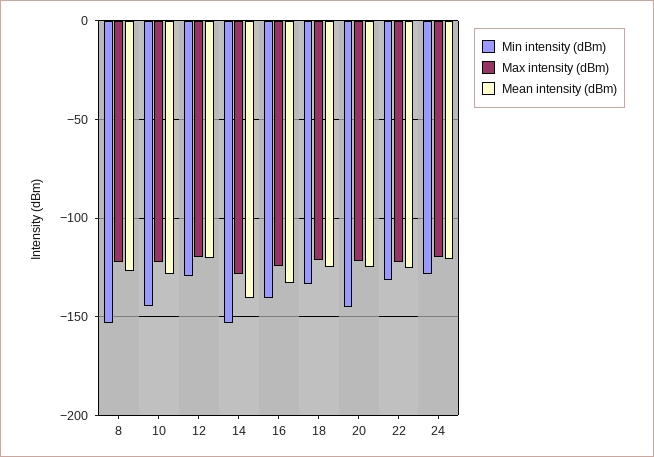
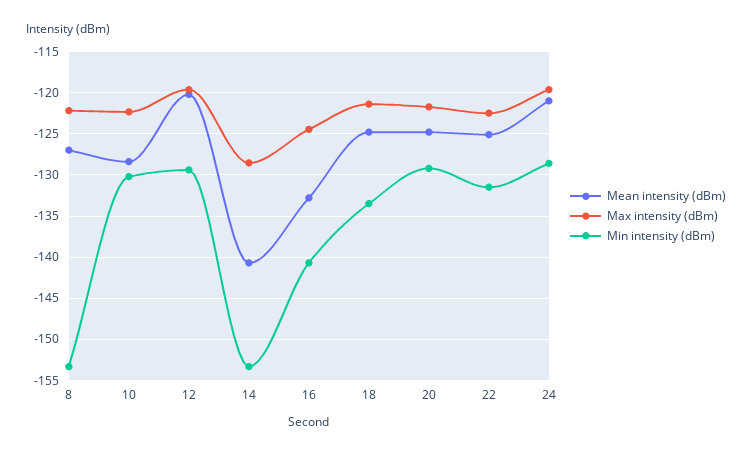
  {
    "Min intensity (dBm)": {
      "8": -153,
-     "10": -145,
+     "10": -130,
      "12": -129,
      "14": -153,
      "16": -141,
      "18": -134,
-     "20": -145,
+     "20": -129,
      "22": -132,
      "24": -129
    },
    "Max intensity (dBm)": {
      "8": -122,
      "10": -122,
      "12": -120,
      "14": -129,
      "16": -124,
      "18": -121,
      "20": -122,
      "22": -123,
      "24": -120
    },
    "Mean intensity (dBm)": {
      "8": -127,
      "10": -128,
      "12": -120,
      "14": -141,
      "16": -133,
      "18": -125,
      "20": -125,
      "22": -125,
      "24": -121
    }
  }

